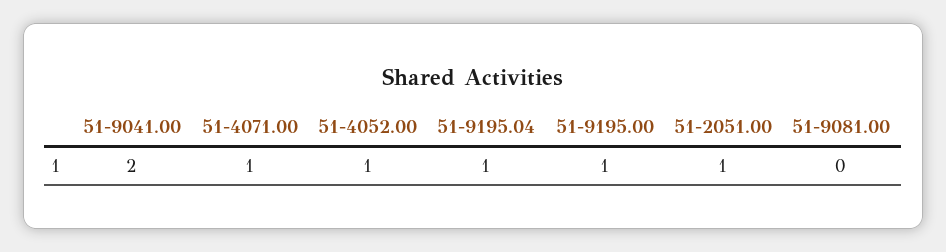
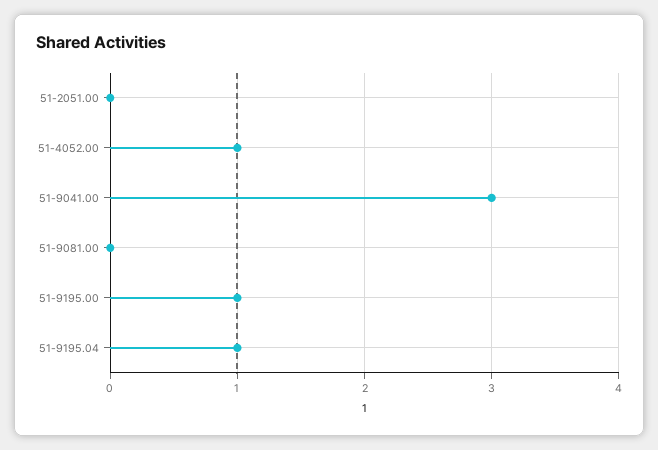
  {
-   "51-9041.00": 2,
+   "51-9041.00": 3,
-   "51-4071.00": 1,
    "51-4052.00": 1,
    "51-9195.04": 1,
    "51-9195.00": 1,
-   "51-2051.00": 1,
+   "51-2051.00": 0,
    "51-9081.00": 0
  }

